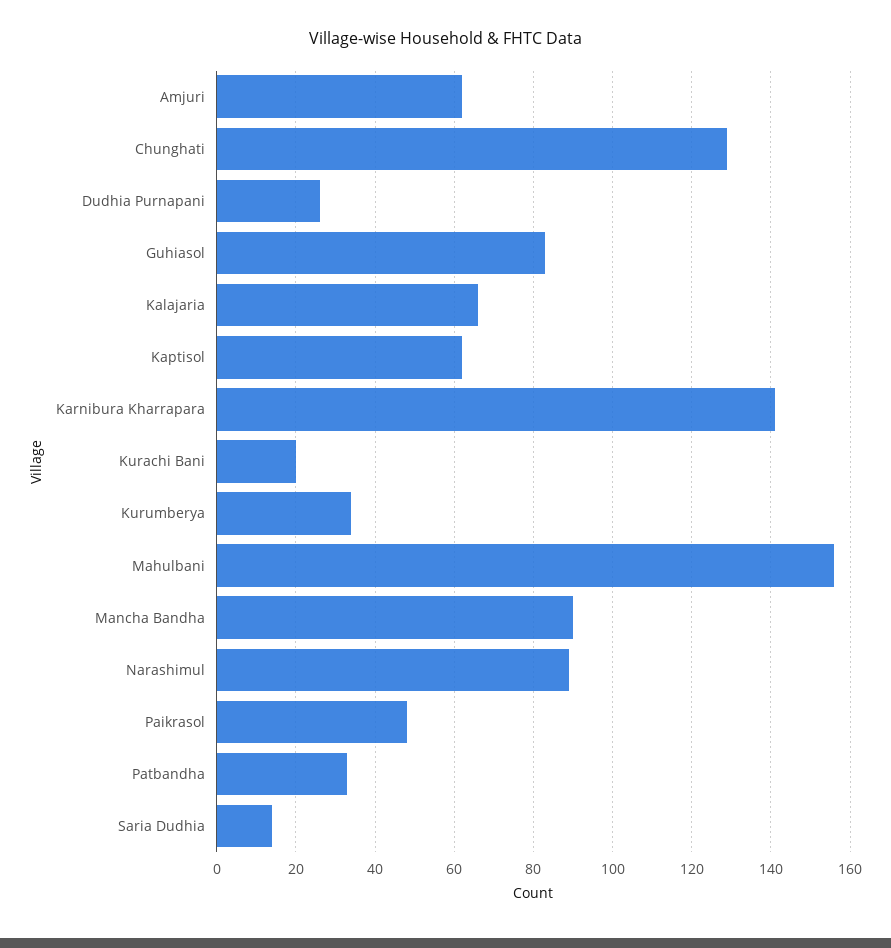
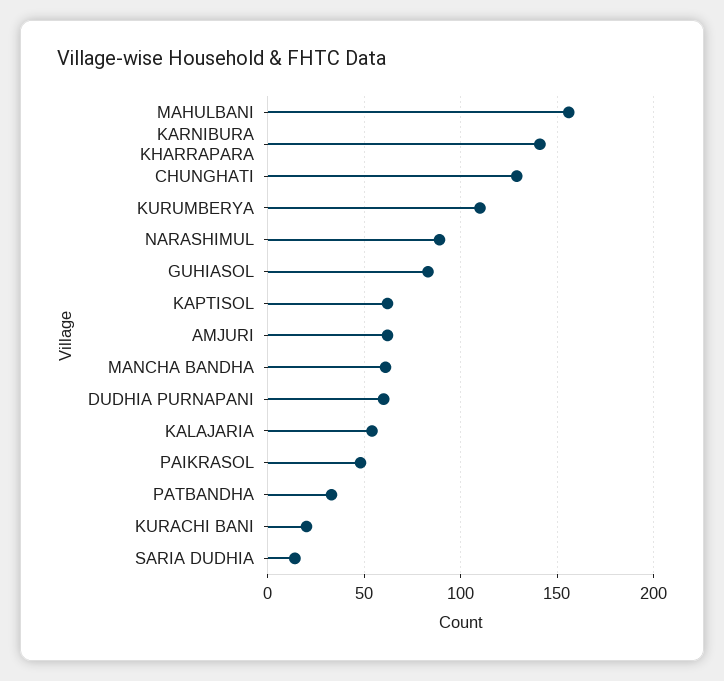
  {
    "Amjuri": 60,
    "Chunghati": 130,
-   "Dudhia Purnapani": 25,
+   "Dudhia Purnapani": 60,
    "Guhiasol": 85,
-   "Kalajaria": 65,
+   "Kalajaria": 55,
    "Kaptisol": 60,
    "Karnibura Kharrapara": 140,
    "Kurachi Bani": 20,
-   "Kurumberya": 35,
+   "Kurumberya": 110,
    "Mahulbani": 155,
-   "Mancha Bandha": 90,
+   "Mancha Bandha": 60,
    "Narashimul": 90,
    "Paikrasol": 50,
    "Patbandha": 35,
    "Saria Dudhia": 15
  }

